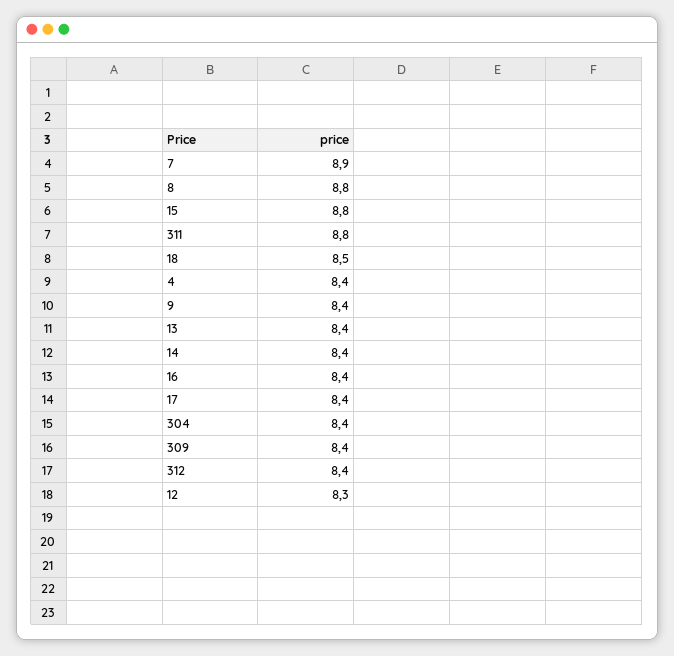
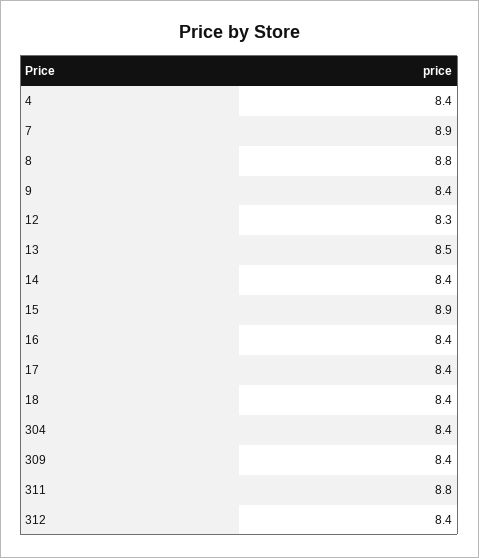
  {
    "7": 8.9,
    "8": 8.8,
-   "15": 8.8,
+   "15": 8.9,
    "311": 8.8,
-   "18": 8.5,
+   "18": 8.4,
    "4": 8.4,
    "9": 8.4,
-   "13": 8.4,
+   "13": 8.5,
    "14": 8.4,
    "16": 8.4,
    "17": 8.4,
    "304": 8.4,
    "309": 8.4,
    "312": 8.4,
    "12": 8.3
  }

